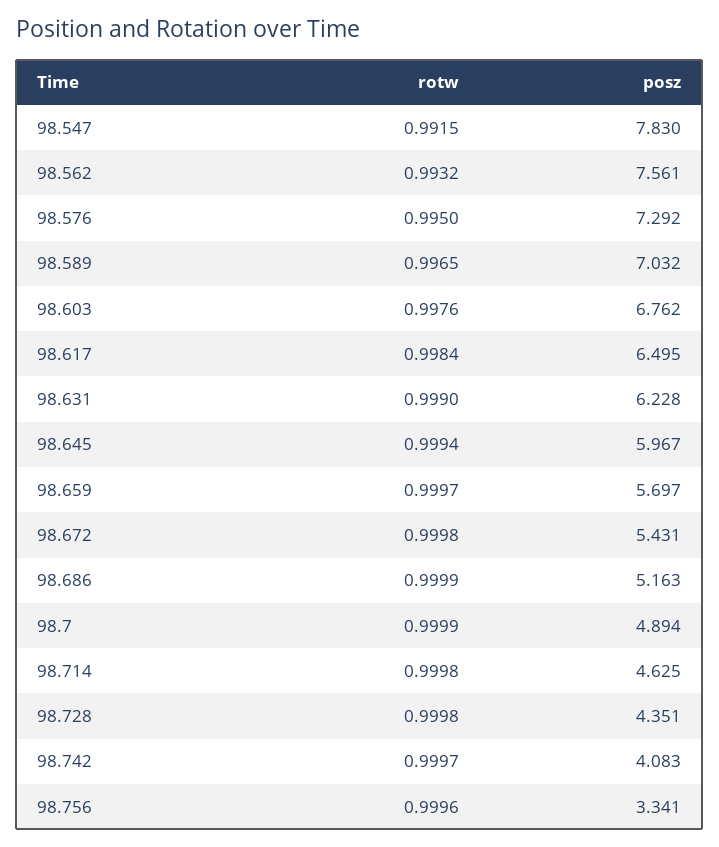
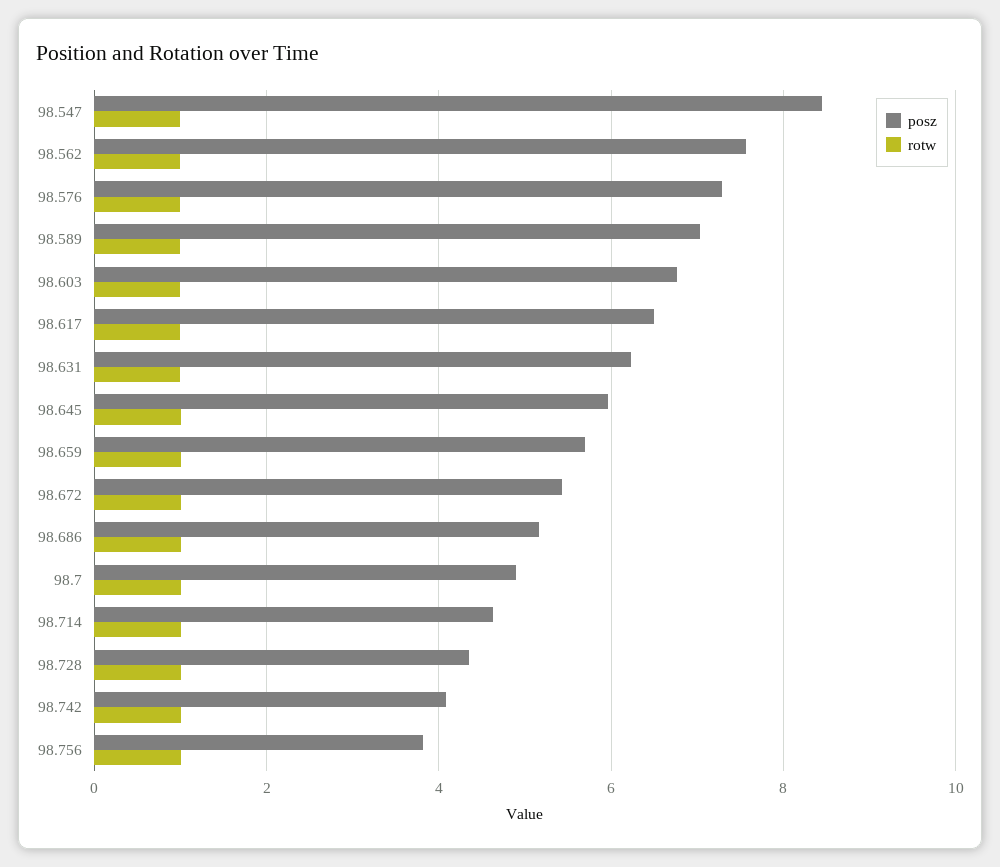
  {
    "rotw": {
      "98.547": 0.9915,
      "98.562": 0.9932,
      "98.576": 0.995,
      "98.589": 0.9965,
      "98.603": 0.9976,
      "98.617": 0.9984,
      "98.631": 0.999,
      "98.645": 0.9994,
      "98.659": 0.9997,
      "98.672": 0.9998,
      "98.686": 0.9999,
      "98.7": 0.9999,
      "98.714": 0.9998,
      "98.728": 0.9998,
      "98.742": 0.9997,
      "98.756": 0.9996
    },
    "posz": {
-     "98.547": 7.83,
+     "98.547": 8.4,
      "98.562": 7.561,
      "98.576": 7.292,
      "98.589": 7.032,
      "98.603": 6.762,
      "98.617": 6.495,
      "98.631": 6.228,
      "98.645": 5.967,
      "98.659": 5.697,
      "98.672": 5.431,
      "98.686": 5.163,
      "98.7": 4.894,
      "98.714": 4.625,
      "98.728": 4.351,
      "98.742": 4.083,
-     "98.756": 3.341
+     "98.756": 3.8
    }
  }

